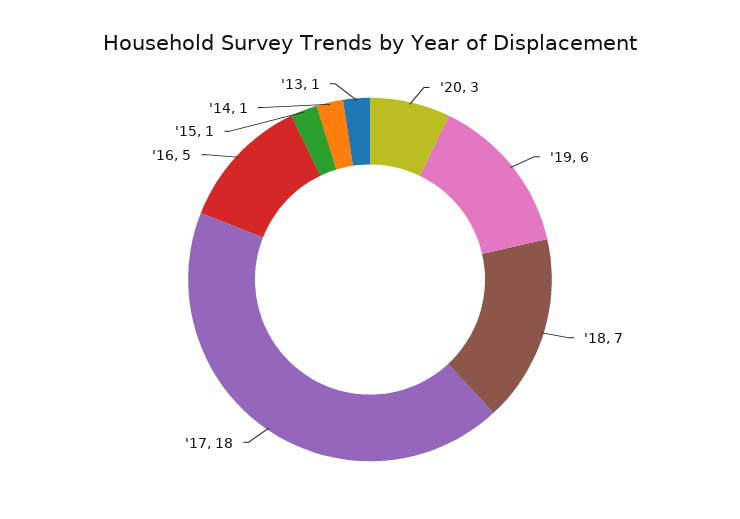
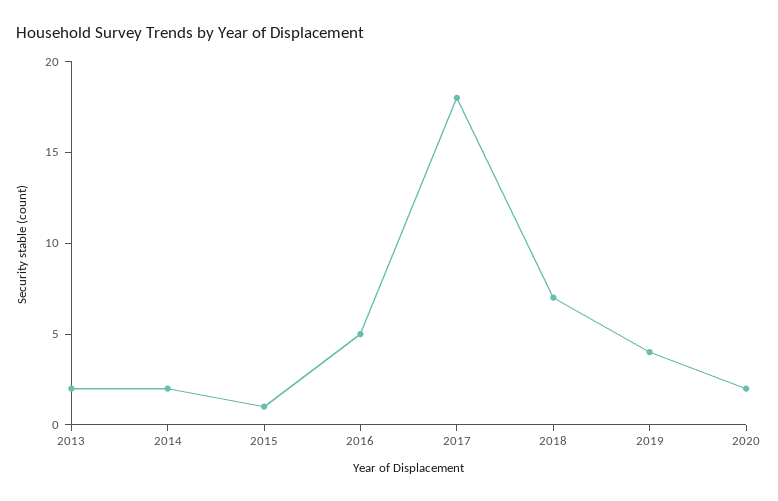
  {
-   "'20": 3,
+   "'20": 2,
-   "'19": 6,
+   "'19": 4,
    "'18": 7,
    "'17": 18,
    "'16": 5,
    "'15": 1,
-   "'14": 1,
+   "'14": 2,
-   "'13": 1
+   "'13": 2
  }

